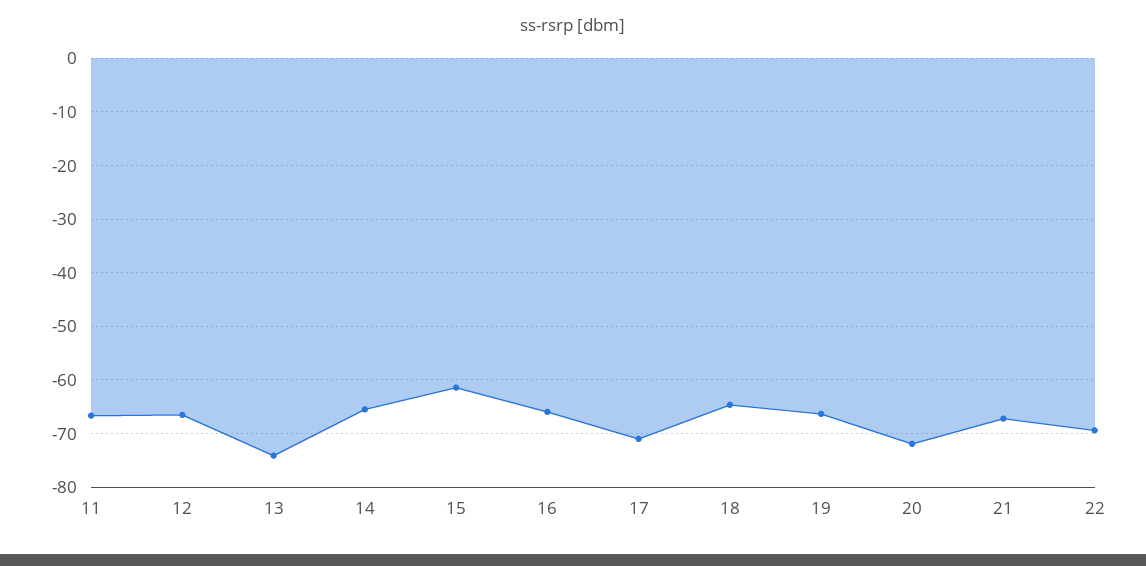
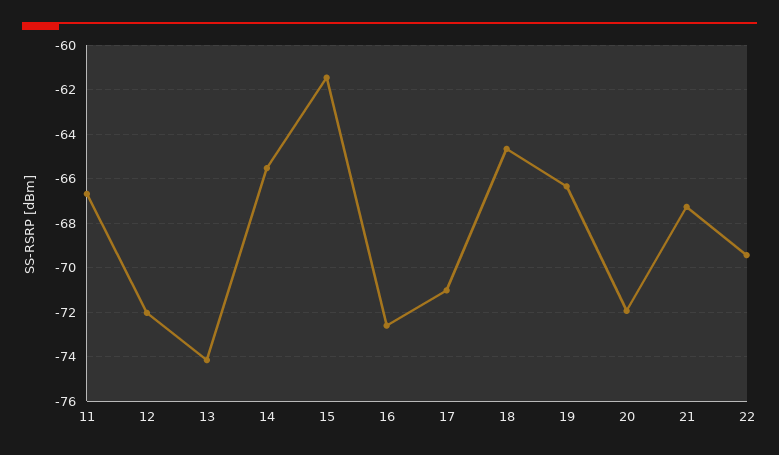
  {
    "11": -66.5,
-   "12": -66,
+   "12": -72,
    "13": -74,
    "14": -65.5,
    "15": -61.5,
-   "16": -66,
+   "16": -72.5,
    "17": -71,
    "18": -64.5,
    "19": -66.5,
    "20": -72,
    "21": -67.5,
    "22": -69.5
  }

